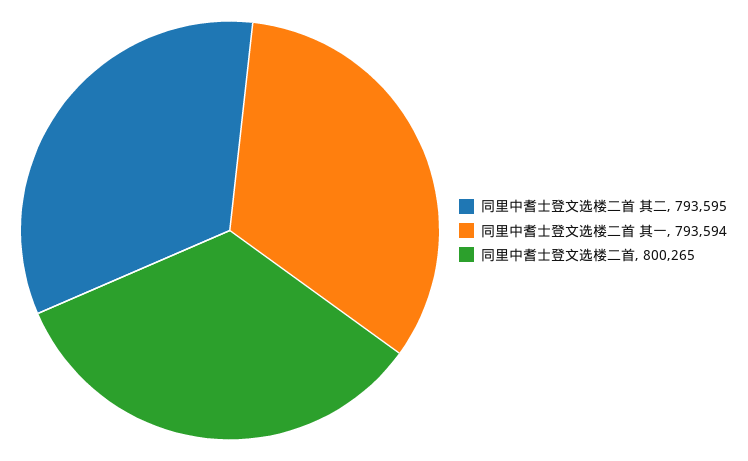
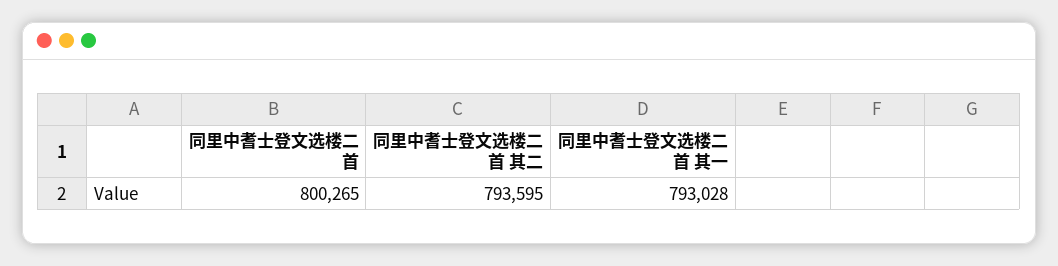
  {
    "同里中耆士登文选楼二首 其二": 793595,
-   "同里中耆士登文选楼二首 其一": 793594,
+   "同里中耆士登文选楼二首 其一": 793028,
    "同里中耆士登文选楼二首": 800265
  }

